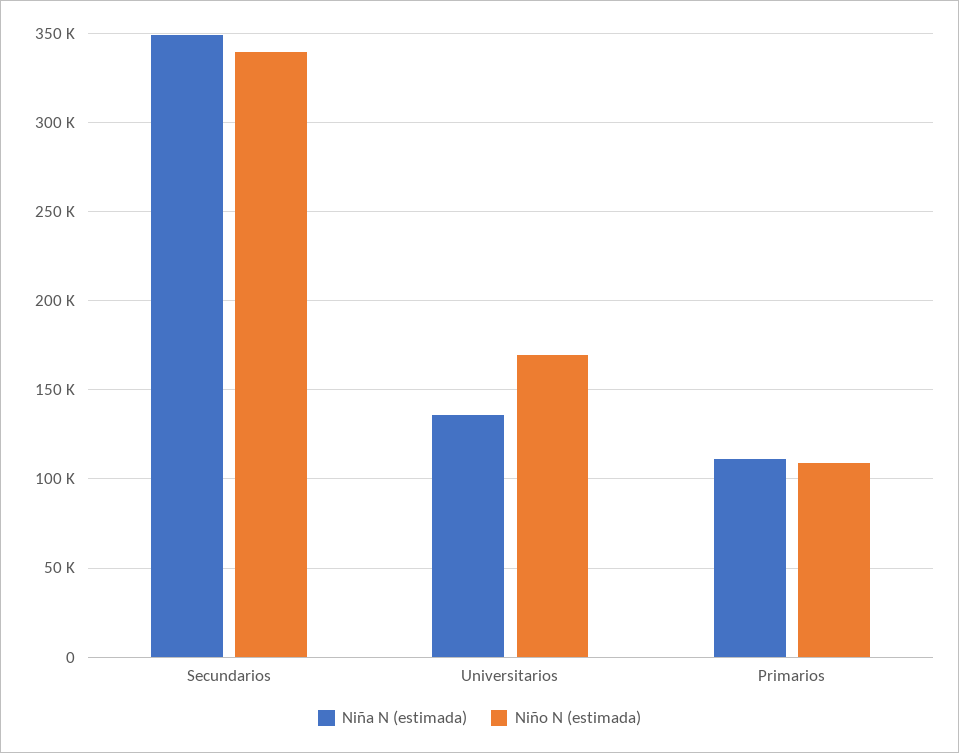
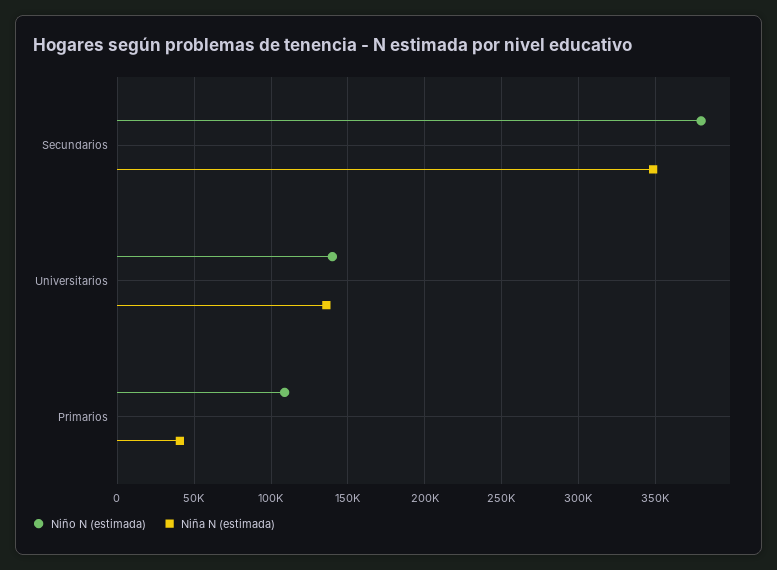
  {
    "Niña N (estimada)": {
      "Secundarios": 350000,
      "Universitarios": 135000,
-     "Primarios": 110000
+     "Primarios": 40000
    },
    "Niño N (estimada)": {
-     "Secundarios": 340000,
+     "Secundarios": 380000,
-     "Universitarios": 170000,
+     "Universitarios": 140000,
      "Primarios": 110000
    }
  }

